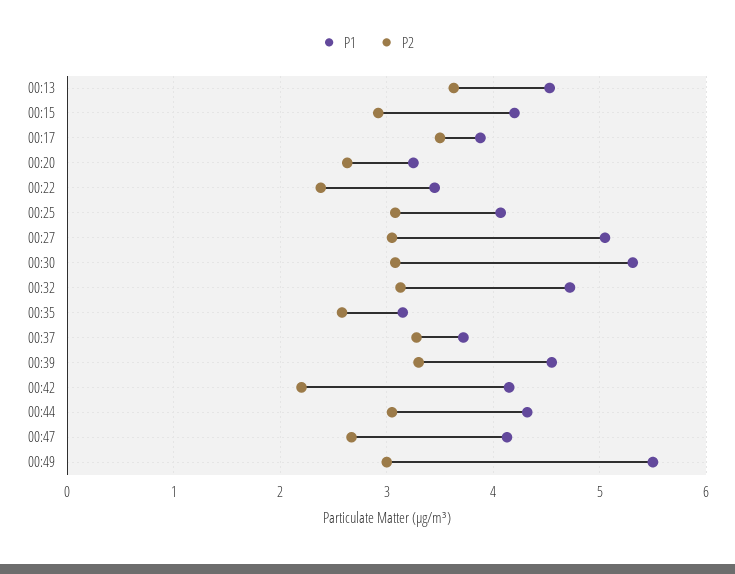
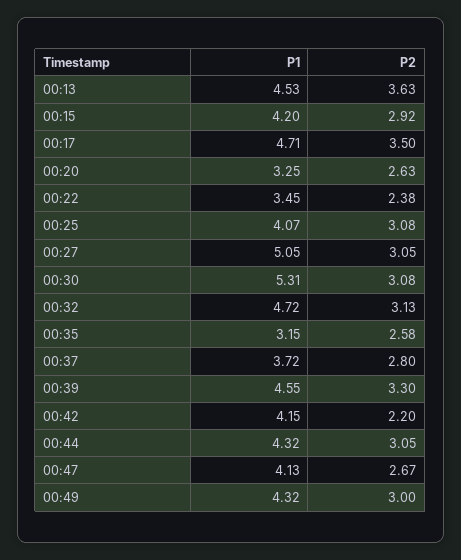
  {
    "P1": {
      "00:13": 4.53,
      "00:15": 4.2,
-     "00:17": 3.9,
+     "00:17": 4.71,
      "00:20": 3.25,
      "00:22": 3.45,
      "00:25": 4.07,
      "00:27": 5.05,
      "00:30": 5.31,
      "00:32": 4.72,
      "00:35": 3.15,
      "00:37": 3.72,
      "00:39": 4.55,
      "00:42": 4.15,
      "00:44": 4.32,
      "00:47": 4.13,
-     "00:49": 5.5
+     "00:49": 4.32
    },
    "P2": {
      "00:13": 3.63,
      "00:15": 2.92,
      "00:17": 3.5,
      "00:20": 2.63,
      "00:22": 2.38,
      "00:25": 3.08,
      "00:27": 3.05,
      "00:30": 3.08,
      "00:32": 3.13,
      "00:35": 2.58,
-     "00:37": 3.3,
+     "00:37": 2.8,
      "00:39": 3.3,
      "00:42": 2.2,
      "00:44": 3.05,
      "00:47": 2.67,
      "00:49": 3
    }
  }

